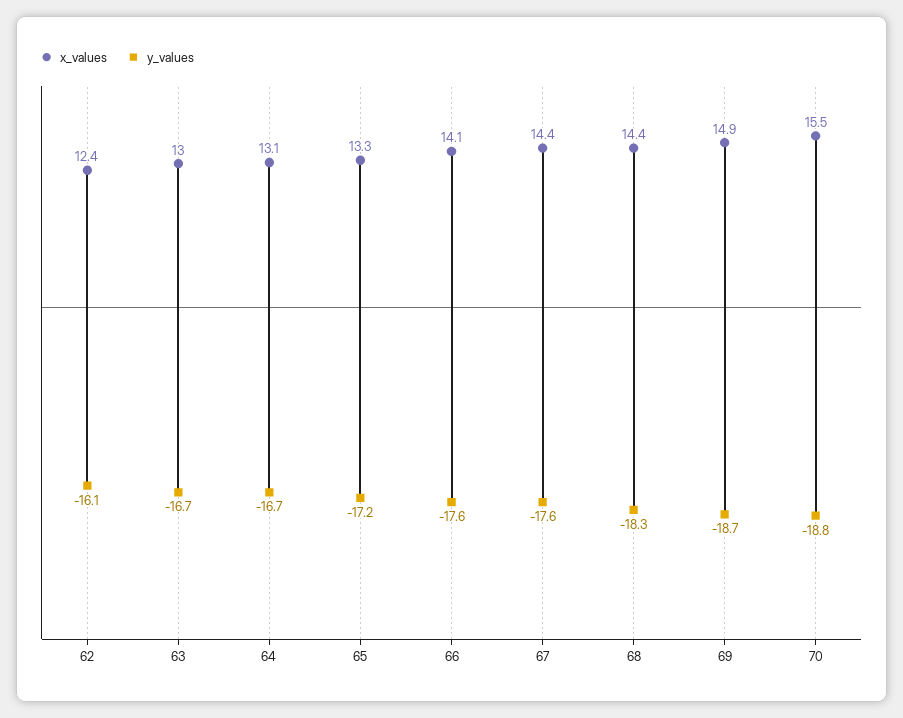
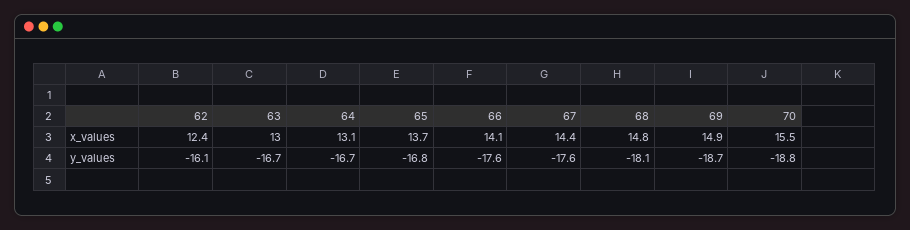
  {
    "x_values": {
      "62": 12.4,
      "63": 13,
      "64": 13.1,
-     "65": 13.3,
+     "65": 13.7,
      "66": 14.1,
      "67": 14.4,
-     "68": 14.4,
+     "68": 14.8,
      "69": 14.9,
      "70": 15.5
    },
    "y_values": {
      "62": -16.1,
      "63": -16.7,
      "64": -16.7,
-     "65": -17.2,
+     "65": -16.8,
      "66": -17.6,
      "67": -17.6,
-     "68": -18.3,
+     "68": -18.1,
      "69": -18.7,
      "70": -18.8
    }
  }

